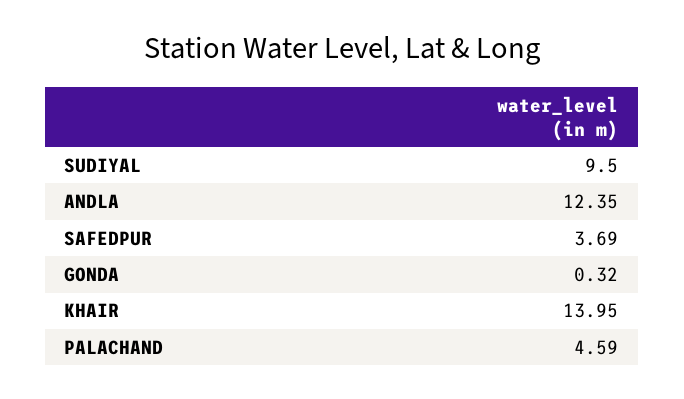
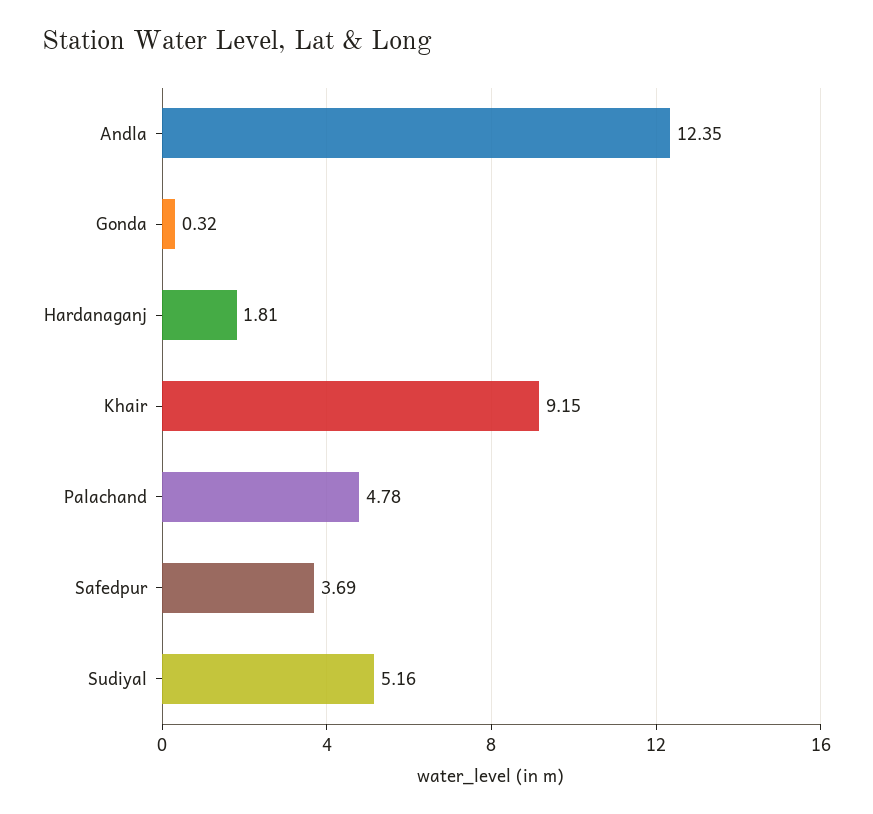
  {
-   "SUDIYAL": 9.5,
+   "SUDIYAL": 5.16,
    "ANDLA": 12.35,
    "SAFEDPUR": 3.69,
    "GONDA": 0.32,
-   "KHAIR": 13.95,
+   "KHAIR": 9.15,
-   "PALACHAND": 4.59
+   "PALACHAND": 4.78,
+   "Hardanaganj": 1.81
  }

